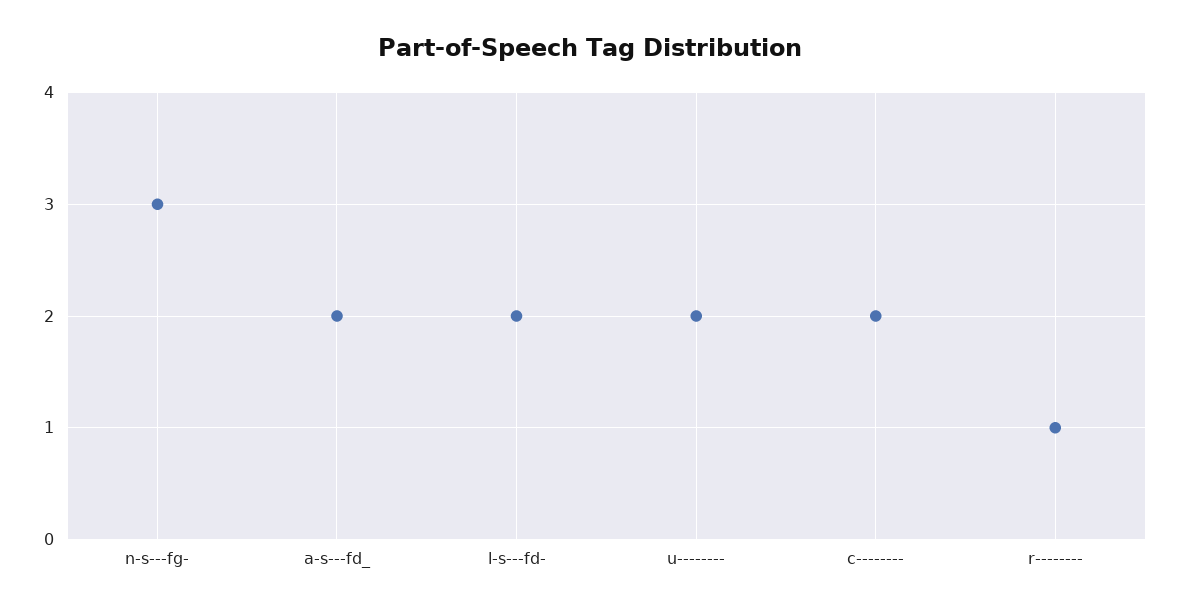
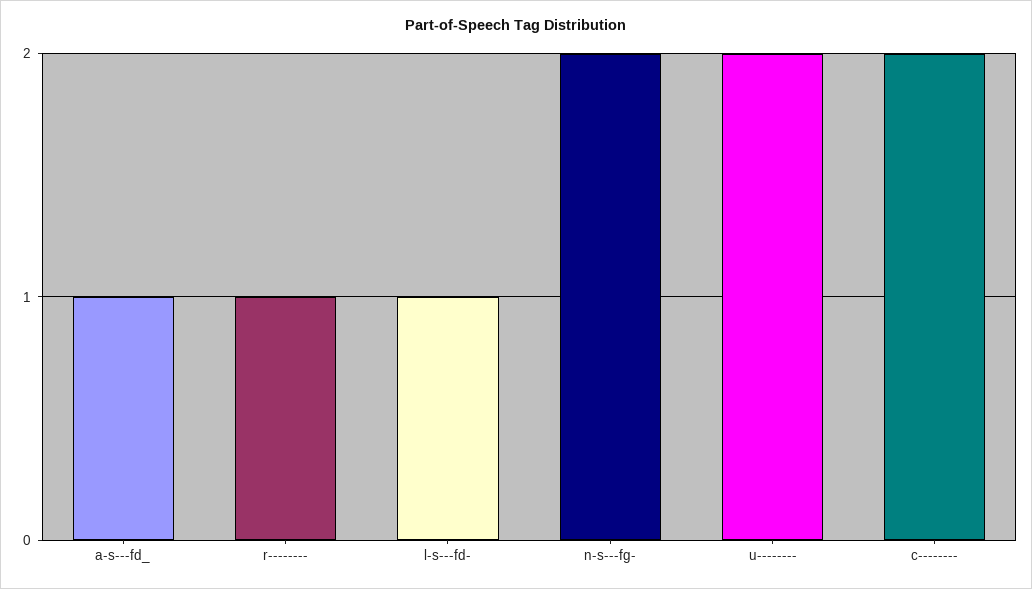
  {
-   "n-s---fg-": 3,
+   "n-s---fg-": 2,
-   "a-s---fd_": 2,
+   "a-s---fd_": 1,
-   "l-s---fd-": 2,
+   "l-s---fd-": 1,
    "u--------": 2,
    "c--------": 2,
    "r--------": 1
  }

